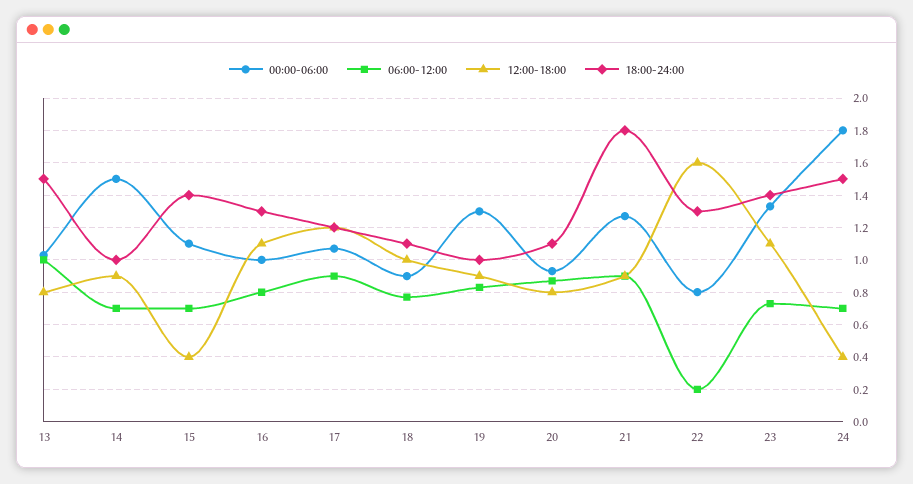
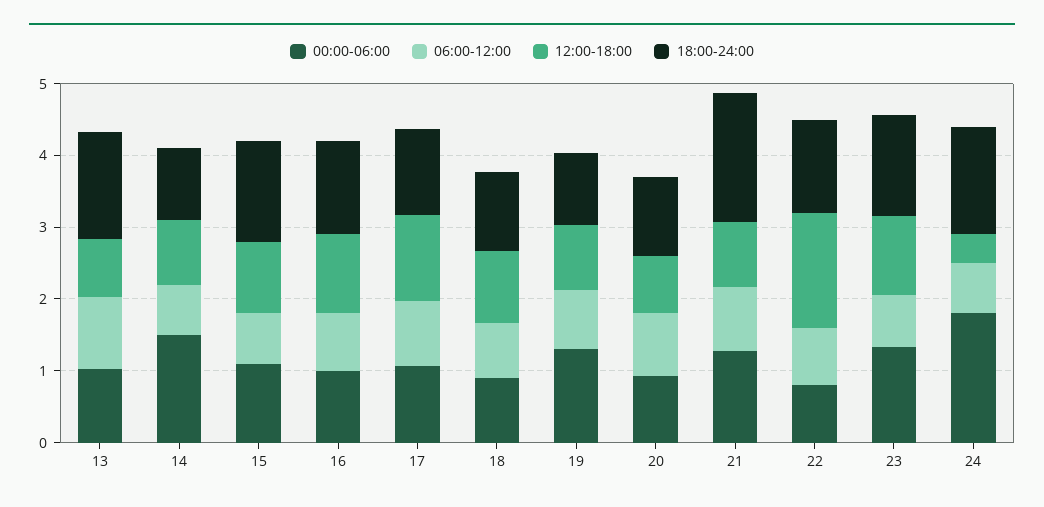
  {
    "00:00-06:00": {
      "13": 1.05,
      "14": 1.5,
      "15": 1.1,
      "16": 1,
      "17": 1.05,
      "18": 0.9,
      "19": 1.3,
      "20": 0.95,
      "21": 1.25,
      "22": 0.8,
      "23": 1.35,
      "24": 1.8
    },
    "06:00-12:00": {
      "13": 1,
      "14": 0.7,
      "15": 0.7,
      "16": 0.8,
      "17": 0.9,
      "18": 0.75,
      "19": 0.85,
      "20": 0.85,
      "21": 0.9,
-     "22": 0.2,
+     "22": 0.8,
      "23": 0.75,
      "24": 0.7
    },
    "12:00-18:00": {
      "13": 0.8,
      "14": 0.9,
-     "15": 0.4,
+     "15": 1,
      "16": 1.1,
      "17": 1.2,
      "18": 1,
      "19": 0.9,
      "20": 0.8,
      "21": 0.9,
      "22": 1.6,
      "23": 1.1,
      "24": 0.4
    },
    "18:00-24:00": {
      "13": 1.5,
      "14": 1,
      "15": 1.4,
      "16": 1.3,
      "17": 1.2,
      "18": 1.1,
      "19": 1,
      "20": 1.1,
      "21": 1.8,
      "22": 1.3,
      "23": 1.4,
      "24": 1.5
    }
  }

